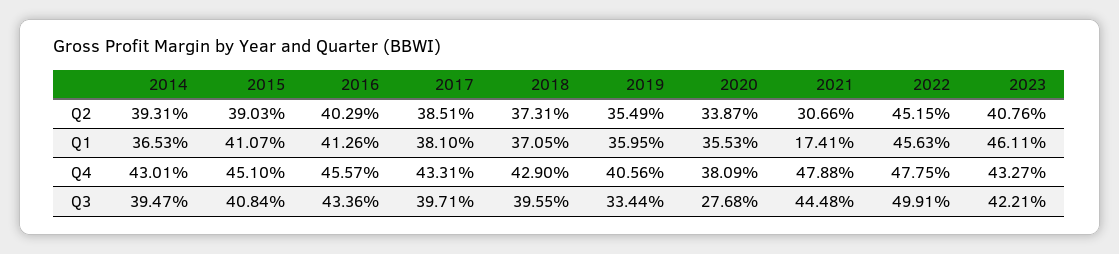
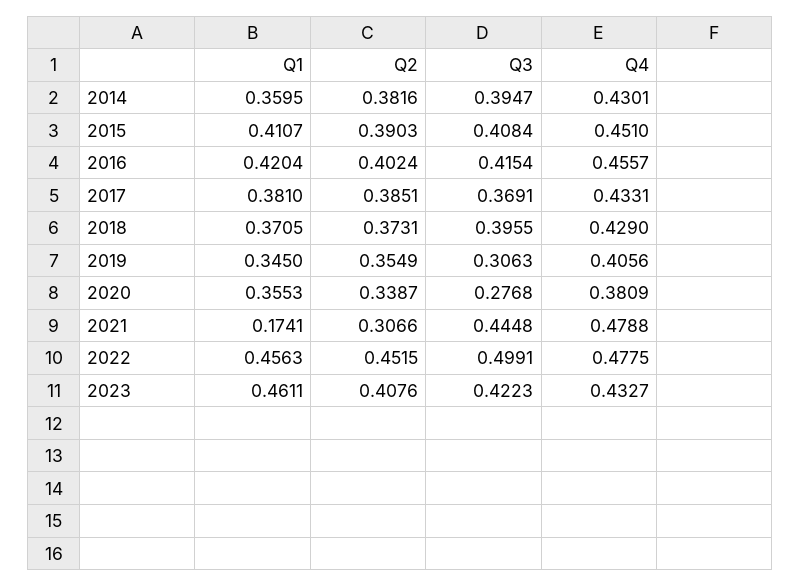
  {
    "2014": {
-     "Q2": 0.3931,
+     "Q2": 0.3816,
-     "Q1": 0.3653,
+     "Q1": 0.3595,
      "Q4": 0.4301,
      "Q3": 0.3947
    },
    "2015": {
      "Q2": 0.3903,
      "Q1": 0.4107,
      "Q4": 0.451,
      "Q3": 0.4084
    },
    "2016": {
-     "Q2": 0.4029,
+     "Q2": 0.4024,
-     "Q1": 0.4126,
+     "Q1": 0.4204,
      "Q4": 0.4557,
-     "Q3": 0.4336
+     "Q3": 0.4154
    },
    "2017": {
      "Q2": 0.3851,
      "Q1": 0.381,
      "Q4": 0.4331,
-     "Q3": 0.3971
+     "Q3": 0.3691
    },
    "2018": {
      "Q2": 0.3731,
      "Q1": 0.3705,
      "Q4": 0.429,
      "Q3": 0.3955
    },
    "2019": {
      "Q2": 0.3549,
-     "Q1": 0.3595,
+     "Q1": 0.345,
      "Q4": 0.4056,
-     "Q3": 0.3344
+     "Q3": 0.3063
    },
    "2020": {
      "Q2": 0.3387,
      "Q1": 0.3553,
      "Q4": 0.3809,
      "Q3": 0.2768
    },
    "2021": {
      "Q2": 0.3066,
      "Q1": 0.1741,
      "Q4": 0.4788,
      "Q3": 0.4448
    },
    "2022": {
      "Q2": 0.4515,
      "Q1": 0.4563,
      "Q4": 0.4775,
      "Q3": 0.4991
    },
    "2023": {
      "Q2": 0.4076,
      "Q1": 0.4611,
      "Q4": 0.4327,
-     "Q3": 0.4221
+     "Q3": 0.4223
    }
  }

